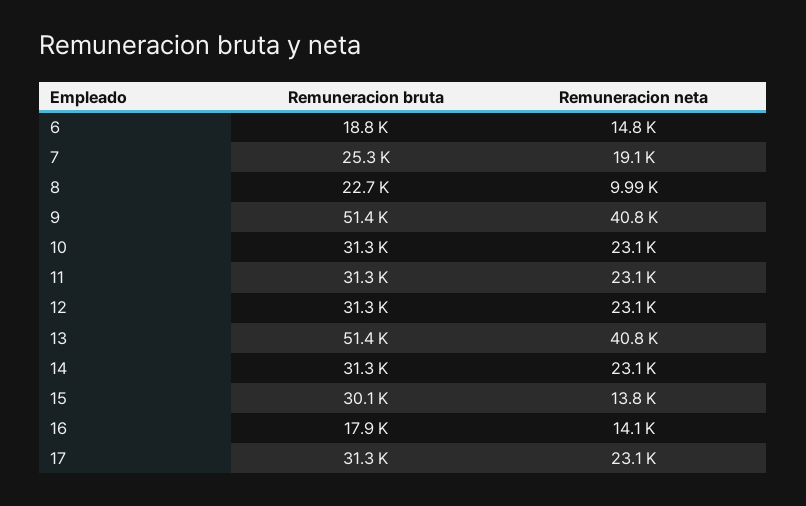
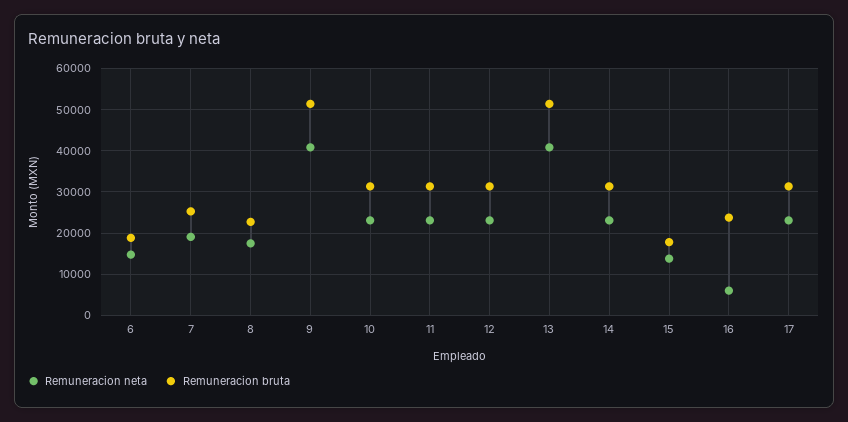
  {
    "Remuneracion bruta": {
      "6": 18800,
      "7": 25300,
      "8": 22700,
      "9": 51400,
      "10": 31300,
      "11": 31300,
      "12": 31300,
      "13": 51400,
      "14": 31300,
-     "15": 30100,
+     "15": 18000,
-     "16": 17900,
+     "16": 24000,
      "17": 31300
    },
    "Remuneracion neta": {
      "6": 14800,
      "7": 19100,
-     "8": 9990,
+     "8": 18000,
      "9": 40800,
      "10": 23100,
      "11": 23100,
      "12": 23100,
      "13": 40800,
      "14": 23100,
      "15": 13800,
-     "16": 14100,
+     "16": 6000,
      "17": 23100
    }
  }

